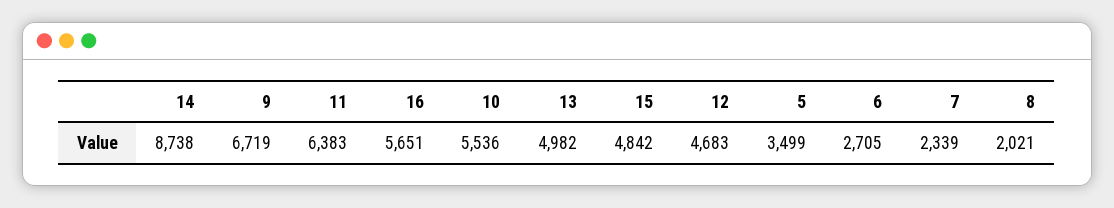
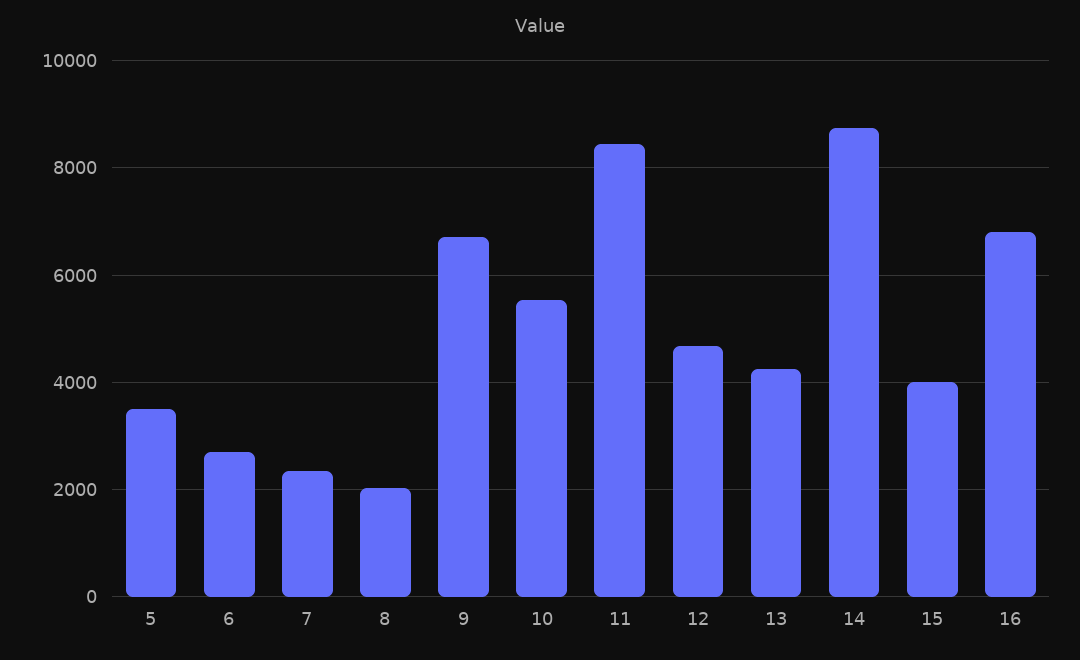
  {
    "14": 8738,
    "9": 6719,
-   "11": 6383,
+   "11": 8400,
-   "16": 5651,
+   "16": 6800,
    "10": 5536,
-   "13": 4982,
+   "13": 4200,
-   "15": 4842,
+   "15": 4000,
    "12": 4683,
    "5": 3499,
    "6": 2705,
    "7": 2339,
    "8": 2021
  }

